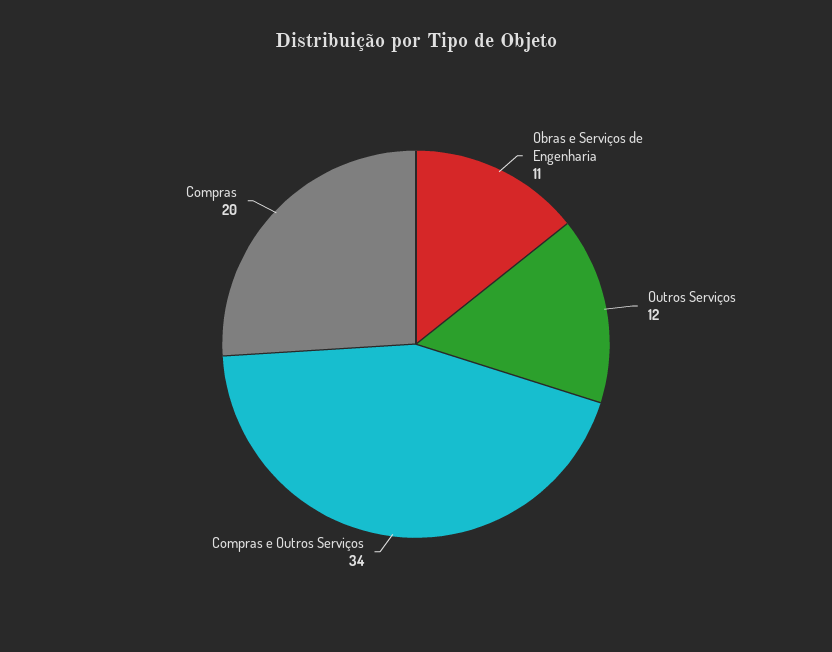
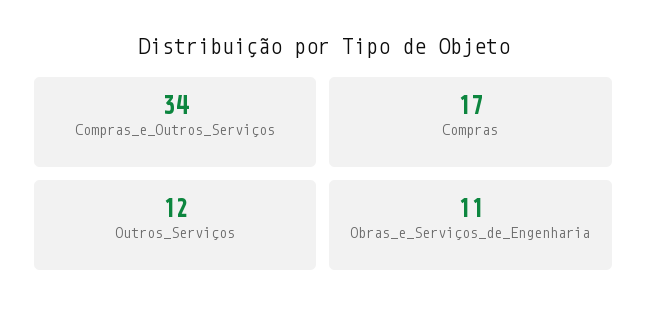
  {
    "Obras e Serviços de Engenharia": 11,
    "Outros Serviços": 12,
    "Compras e Outros Serviços": 34,
-   "Compras": 20
+   "Compras": 17
  }

